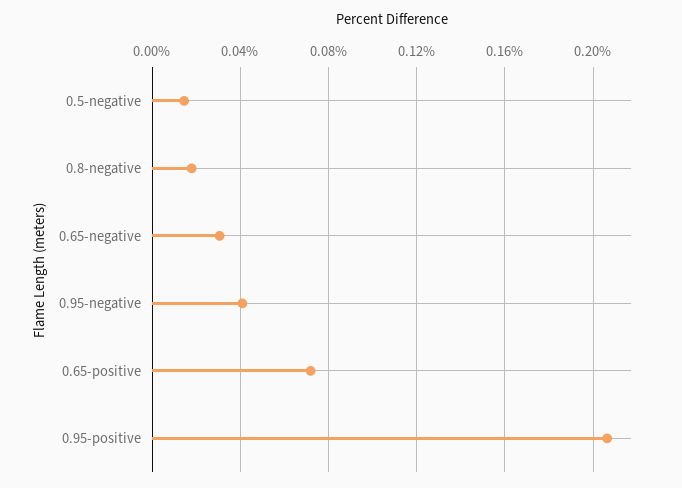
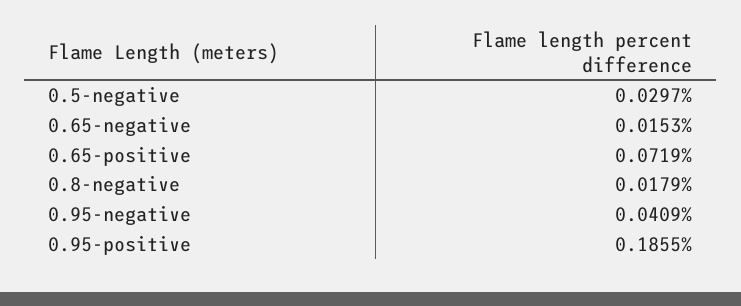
  {
-   "0.5-negative": 0.015,
+   "0.5-negative": 0.0297,
    "0.8-negative": 0.0179,
-   "0.65-negative": 0.03,
+   "0.65-negative": 0.0153,
    "0.95-negative": 0.0409,
    "0.65-positive": 0.0719,
-   "0.95-positive": 0.205
+   "0.95-positive": 0.1855
  }

